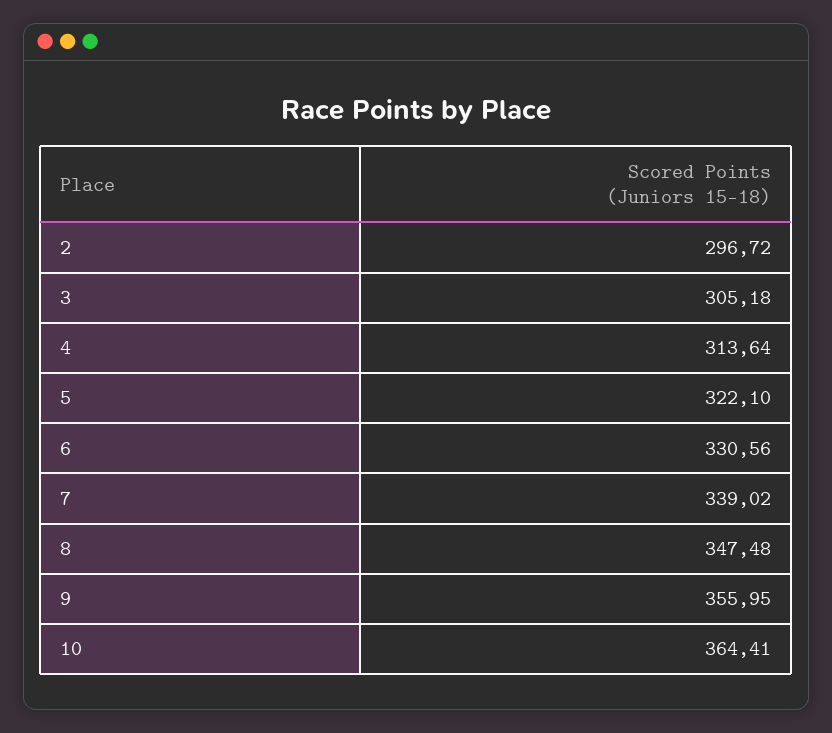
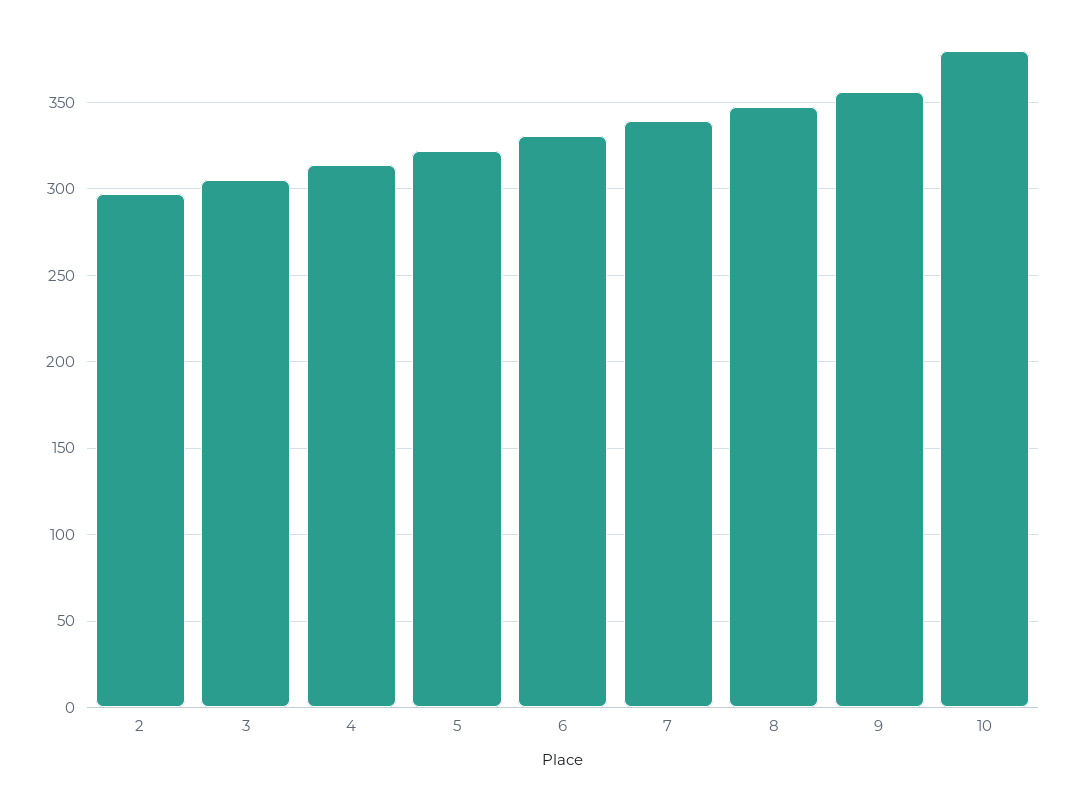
  {
    "2": 296.72,
    "3": 305.18,
    "4": 313.64,
    "5": 322.1,
    "6": 330.56,
    "7": 339.02,
    "8": 347.48,
    "9": 355.95,
-   "10": 364.41
+   "10": 380
  }

